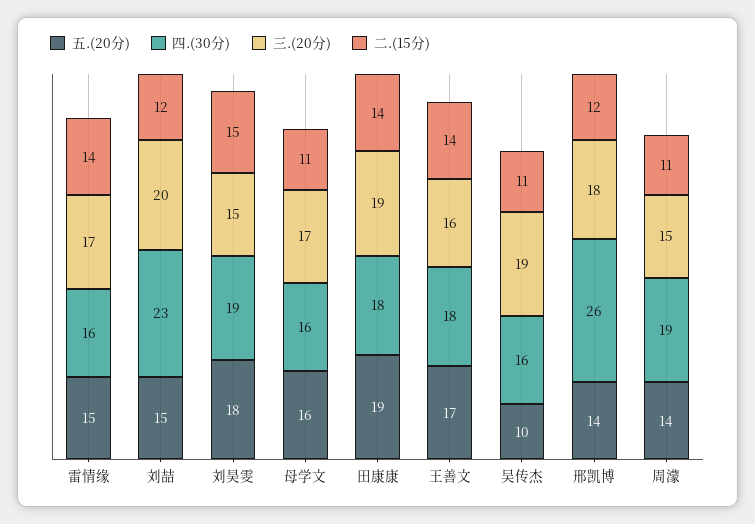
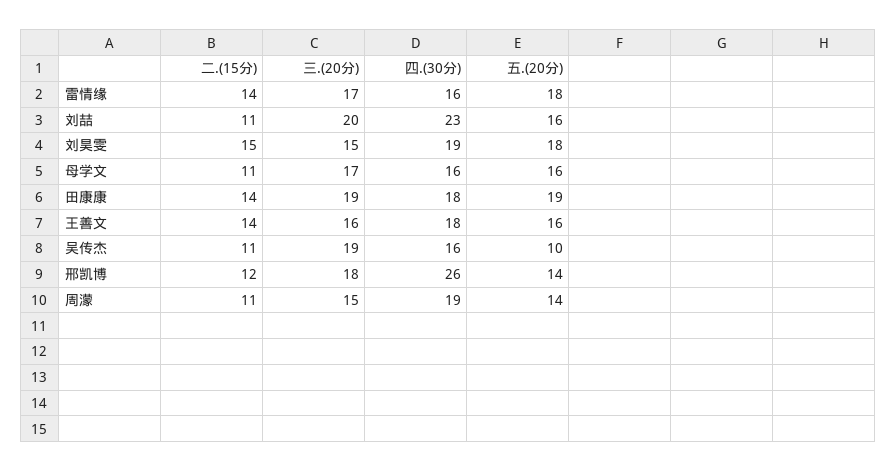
  {
    "五.(20分)": {
-     "雷情缘": 15,
+     "雷情缘": 18,
-     "刘喆": 15,
+     "刘喆": 16,
      "刘昊雯": 18,
      "母学文": 16,
      "田康康": 19,
-     "王善文": 17,
+     "王善文": 16,
      "吴传杰": 10,
      "邢凯博": 14,
      "周濛": 14
    },
    "四.(30分)": {
      "雷情缘": 16,
      "刘喆": 23,
      "刘昊雯": 19,
      "母学文": 16,
      "田康康": 18,
      "王善文": 18,
      "吴传杰": 16,
      "邢凯博": 26,
      "周濛": 19
    },
    "三.(20分)": {
      "雷情缘": 17,
      "刘喆": 20,
      "刘昊雯": 15,
      "母学文": 17,
      "田康康": 19,
      "王善文": 16,
      "吴传杰": 19,
      "邢凯博": 18,
      "周濛": 15
    },
    "二.(15分)": {
      "雷情缘": 14,
-     "刘喆": 12,
+     "刘喆": 11,
      "刘昊雯": 15,
      "母学文": 11,
      "田康康": 14,
      "王善文": 14,
      "吴传杰": 11,
      "邢凯博": 12,
      "周濛": 11
    }
  }

